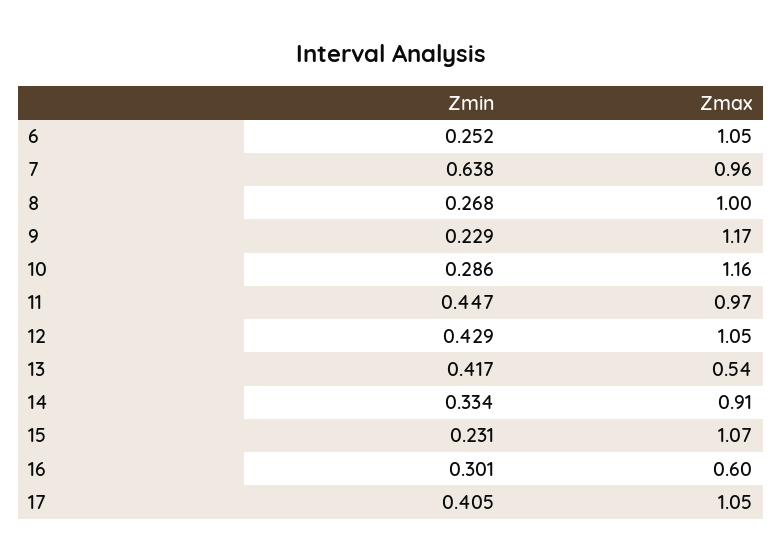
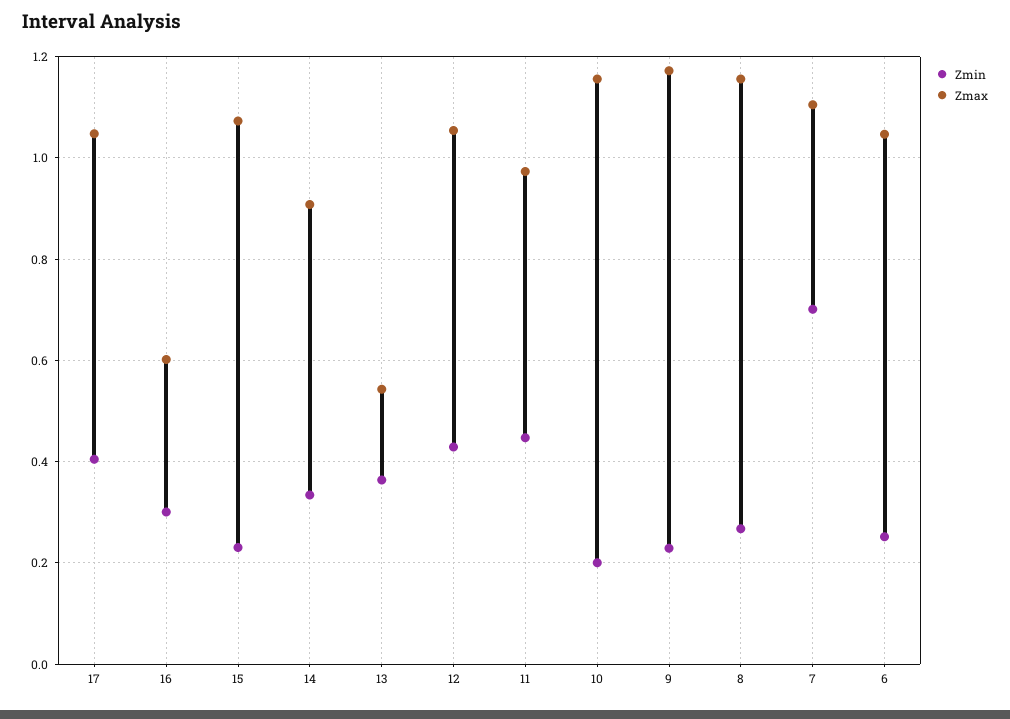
  {
    "Zmin": {
      "6": 0.252,
-     "7": 0.638,
+     "7": 0.7,
      "8": 0.268,
      "9": 0.229,
-     "10": 0.286,
+     "10": 0.2,
      "11": 0.447,
      "12": 0.429,
-     "13": 0.417,
+     "13": 0.36,
      "14": 0.334,
      "15": 0.231,
      "16": 0.301,
      "17": 0.405
    },
    "Zmax": {
      "6": 1.05,
-     "7": 0.96,
+     "7": 1.1,
-     "8": 1,
+     "8": 1.16,
      "9": 1.17,
      "10": 1.16,
      "11": 0.97,
      "12": 1.05,
      "13": 0.54,
      "14": 0.91,
      "15": 1.07,
      "16": 0.6,
      "17": 1.05
    }
  }

